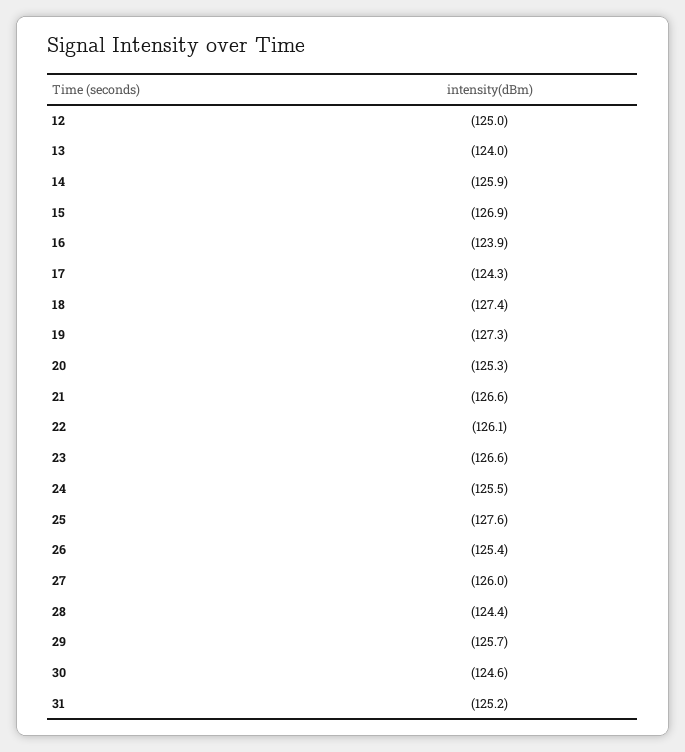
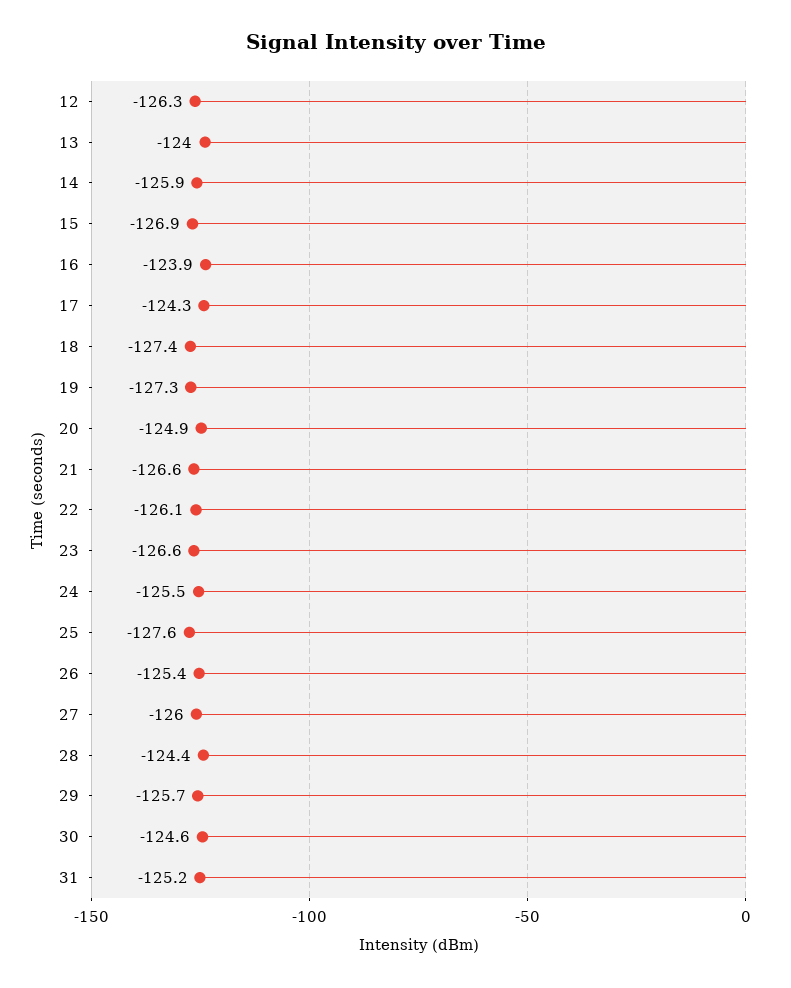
  {
-   "12": -125,
+   "12": -126.3,
    "13": -124,
    "14": -125.9,
    "15": -126.9,
    "16": -123.9,
    "17": -124.3,
    "18": -127.4,
    "19": -127.3,
-   "20": -125.3,
+   "20": -124.9,
    "21": -126.6,
    "22": -126.1,
    "23": -126.6,
    "24": -125.5,
    "25": -127.6,
    "26": -125.4,
    "27": -126,
    "28": -124.4,
    "29": -125.7,
    "30": -124.6,
    "31": -125.2
  }

